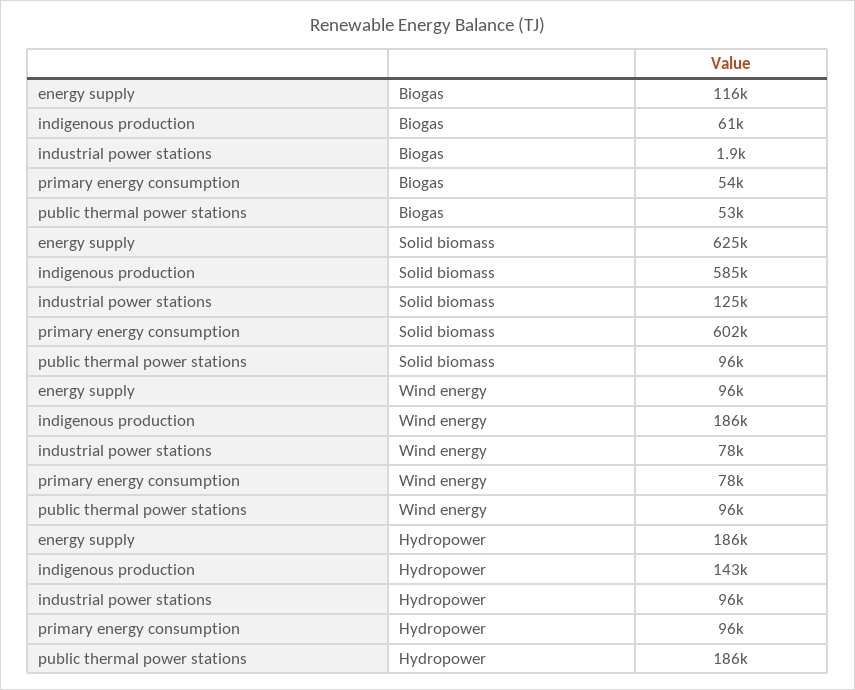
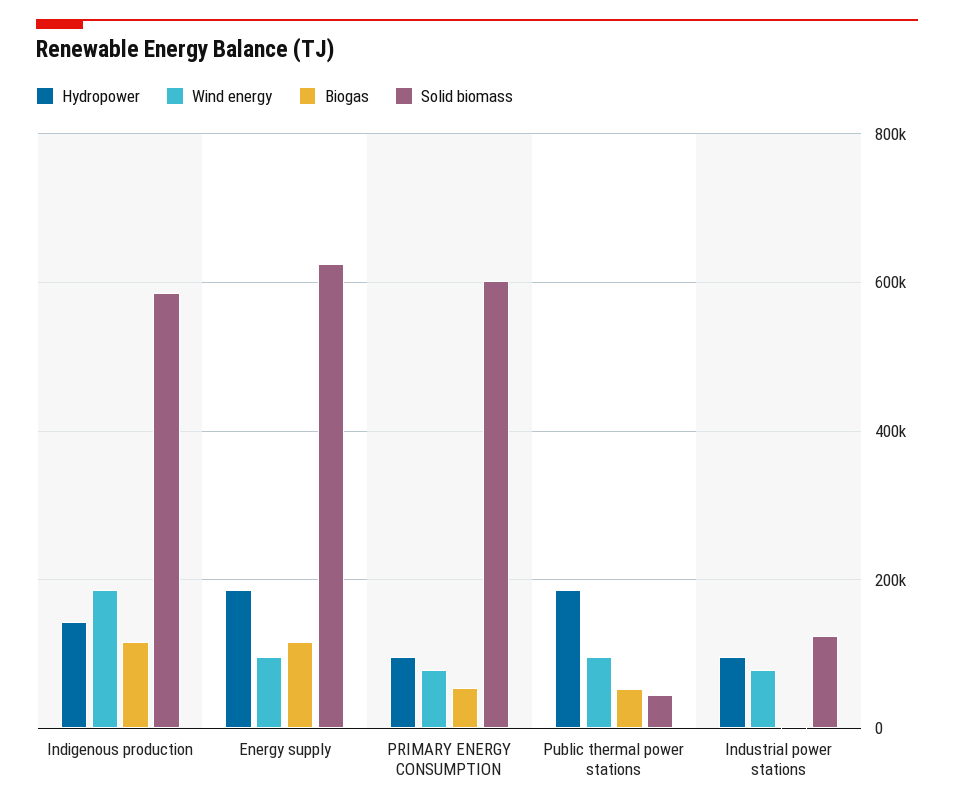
  {
    "Biogas": {
      "energy supply": 116000,
-     "indigenous production": 61000,
+     "indigenous production": 120000,
      "industrial power stations": 1900,
      "primary energy consumption": 54000,
      "public thermal power stations": 53000
    },
    "Solid biomass": {
      "energy supply": 625000,
      "indigenous production": 585000,
      "industrial power stations": 125000,
      "primary energy consumption": 602000,
-     "public thermal power stations": 96000
+     "public thermal power stations": 40000
    },
    "Wind energy": {
      "energy supply": 96000,
      "indigenous production": 186000,
      "industrial power stations": 78000,
      "primary energy consumption": 78000,
      "public thermal power stations": 96000
    },
    "Hydropower": {
      "energy supply": 186000,
      "indigenous production": 143000,
      "industrial power stations": 96000,
      "primary energy consumption": 96000,
      "public thermal power stations": 186000
    }
  }

